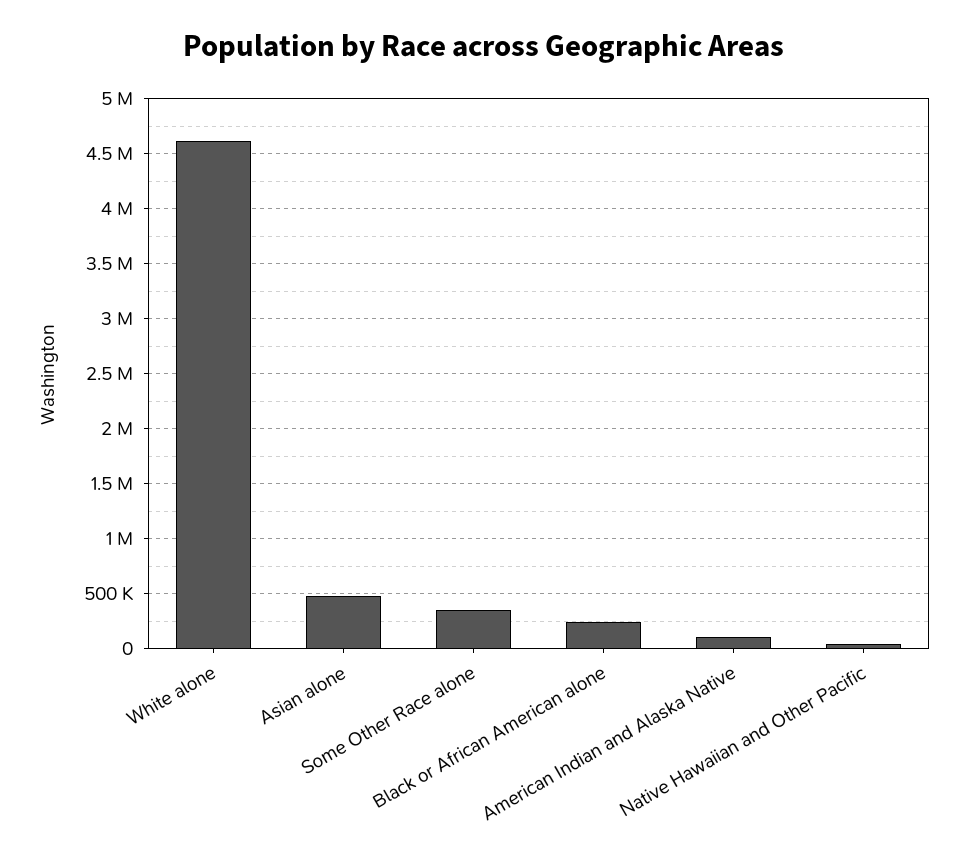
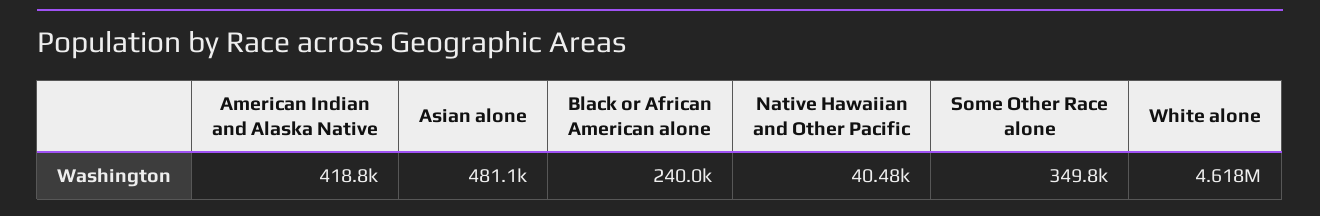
  {
    "White alone": 4618000,
    "Asian alone": 481100,
    "Some Other Race alone": 349800,
    "Black or African American alone": 240000,
-   "American Indian and Alaska Native": 100000,
+   "American Indian and Alaska Native": 418800,
    "Native Hawaiian and Other Pacific": 40480
  }

